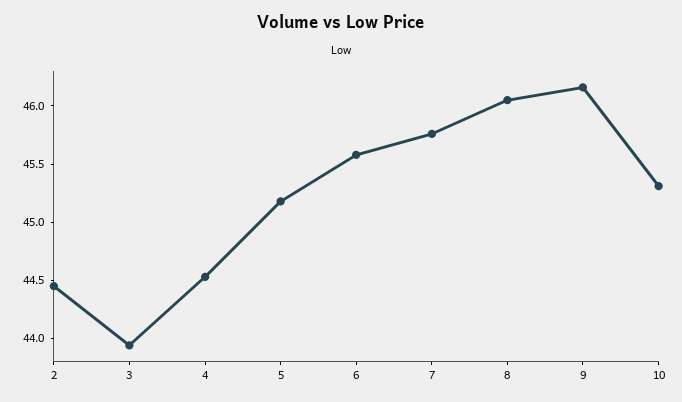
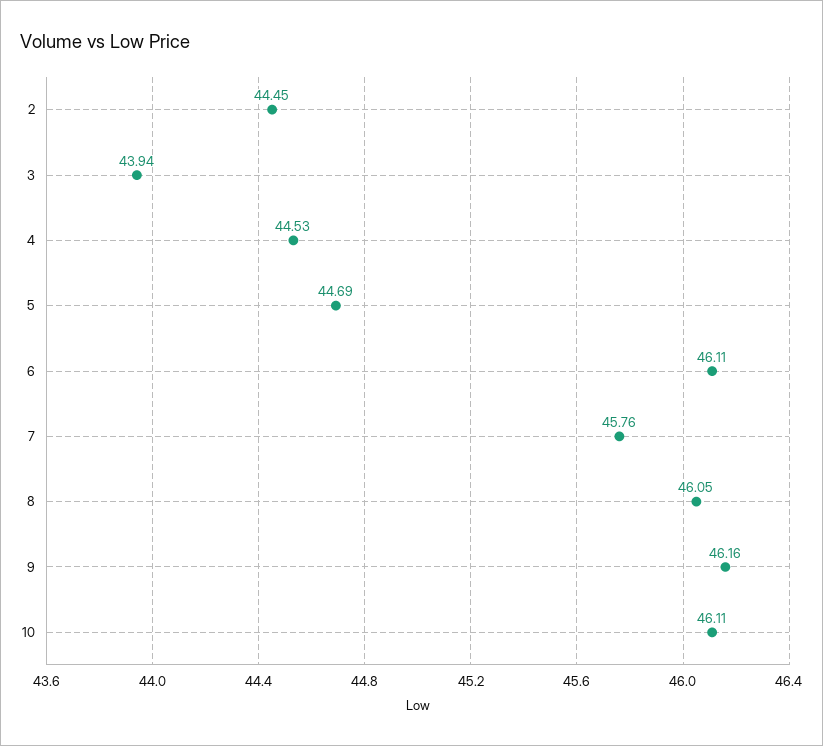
  {
    "2": 44.45,
    "3": 43.94,
    "4": 44.53,
-   "5": 45.2,
+   "5": 44.69,
-   "6": 45.6,
+   "6": 46.11,
    "7": 45.76,
    "8": 46.05,
    "9": 46.16,
-   "10": 45.3
+   "10": 46.11
  }

